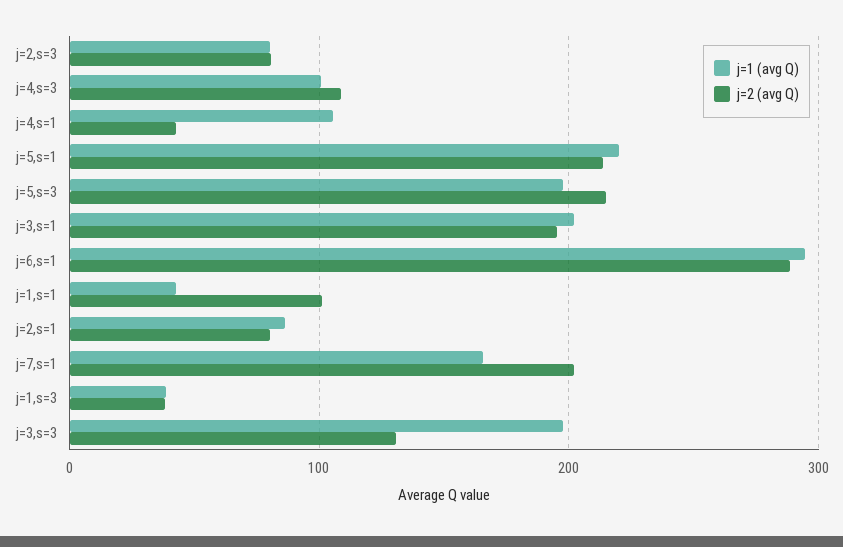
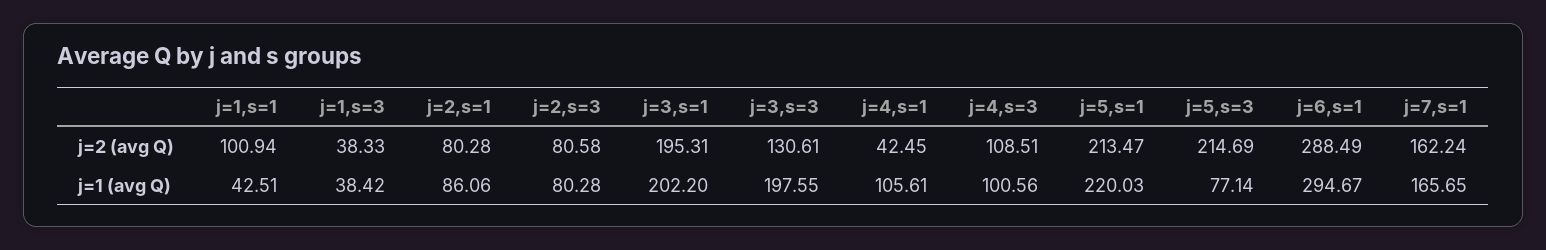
  {
    "j=1 (avg Q)": {
      "j=2,s=3": 80.28,
      "j=4,s=3": 100.56,
      "j=4,s=1": 105.61,
      "j=5,s=1": 220.03,
-     "j=5,s=3": 200,
+     "j=5,s=3": 77.14,
      "j=3,s=1": 202.2,
      "j=6,s=1": 294.67,
      "j=1,s=1": 42.51,
      "j=2,s=1": 86.06,
      "j=7,s=1": 165.65,
      "j=1,s=3": 38.42,
      "j=3,s=3": 197.55
    },
    "j=2 (avg Q)": {
      "j=2,s=3": 80.58,
      "j=4,s=3": 108.51,
      "j=4,s=1": 42.45,
      "j=5,s=1": 213.47,
      "j=5,s=3": 214.69,
      "j=3,s=1": 195.31,
      "j=6,s=1": 288.49,
      "j=1,s=1": 100.94,
      "j=2,s=1": 80.28,
-     "j=7,s=1": 200,
+     "j=7,s=1": 162.24,
      "j=1,s=3": 38.33,
      "j=3,s=3": 130.61
    }
  }

